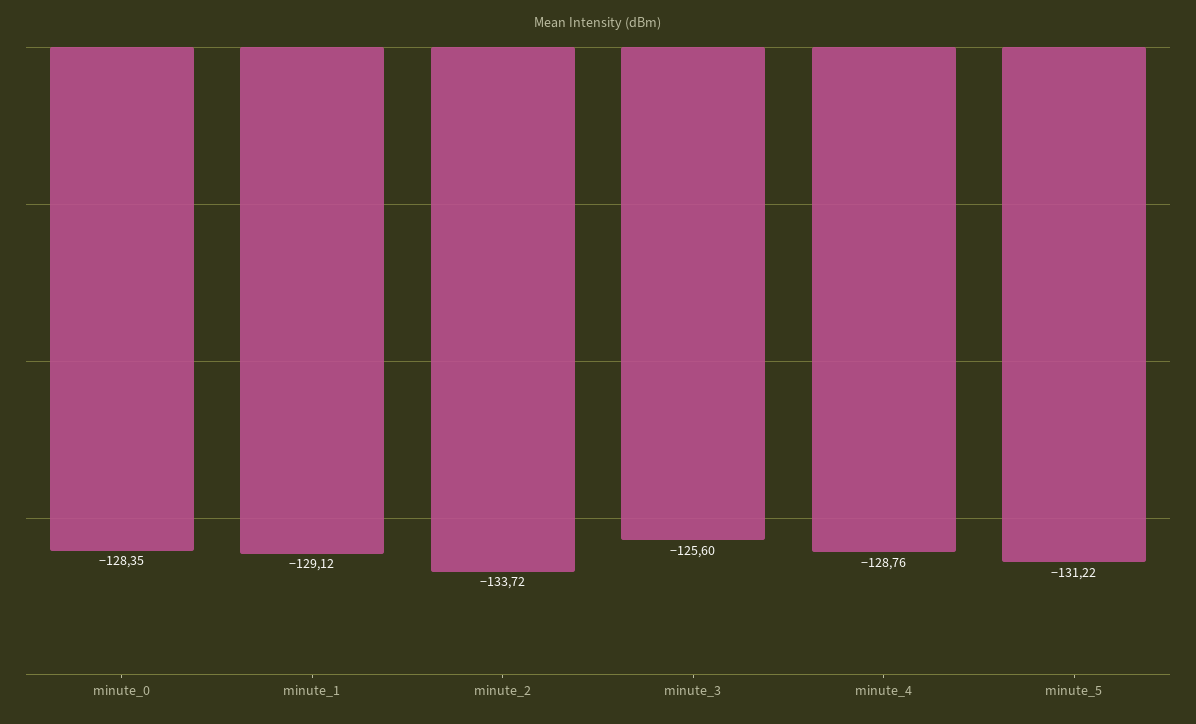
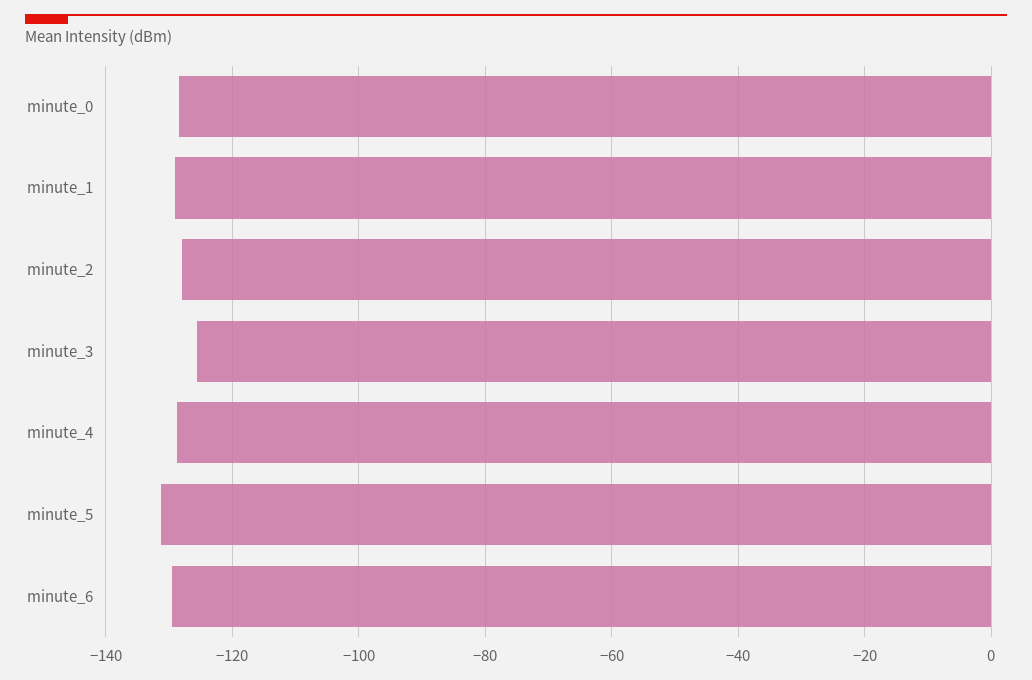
  {
    "minute_0": -128.35,
    "minute_1": -129.12,
-   "minute_2": -133.72,
+   "minute_2": -128,
    "minute_3": -125.6,
    "minute_4": -128.76,
-   "minute_5": -131.22
+   "minute_5": -131.22,
+   "minute_6": -130
  }

